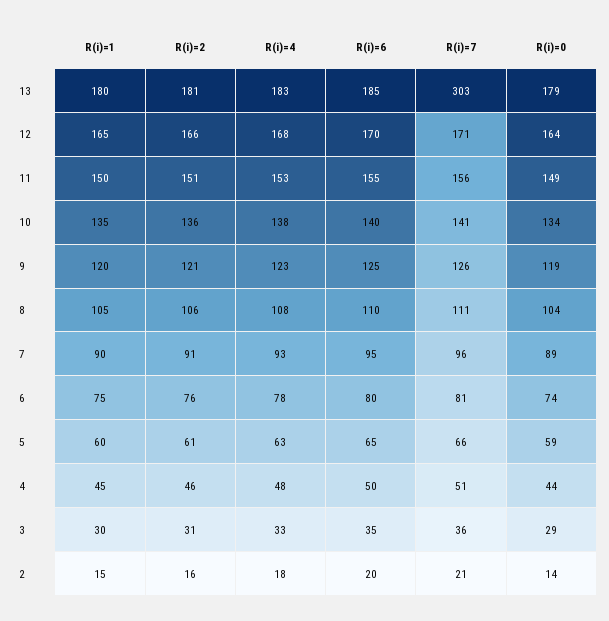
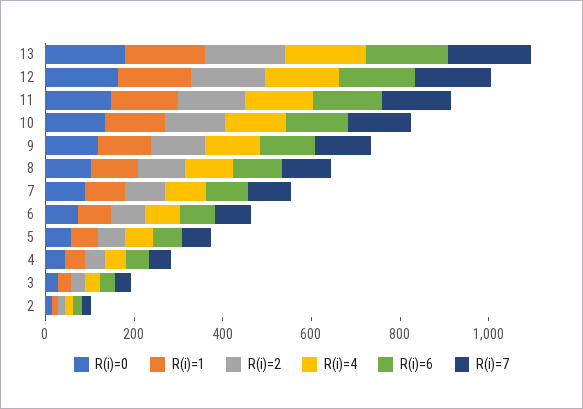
  {
    "R(i)=1": {
      "13": 180,
      "12": 165,
      "11": 150,
      "10": 135,
      "9": 120,
      "8": 105,
      "7": 90,
      "6": 75,
      "5": 60,
      "4": 45,
      "3": 30,
      "2": 15
    },
    "R(i)=2": {
      "13": 181,
      "12": 166,
      "11": 151,
      "10": 136,
      "9": 121,
      "8": 106,
      "7": 91,
      "6": 76,
      "5": 61,
      "4": 46,
      "3": 31,
      "2": 16
    },
    "R(i)=4": {
      "13": 183,
      "12": 168,
      "11": 153,
      "10": 138,
      "9": 123,
      "8": 108,
      "7": 93,
      "6": 78,
      "5": 63,
      "4": 48,
      "3": 33,
      "2": 18
    },
    "R(i)=6": {
      "13": 185,
      "12": 170,
      "11": 155,
      "10": 140,
      "9": 125,
      "8": 110,
      "7": 95,
      "6": 80,
      "5": 65,
      "4": 50,
      "3": 35,
      "2": 20
    },
    "R(i)=7": {
-     "13": 303,
+     "13": 200,
      "12": 171,
      "11": 156,
      "10": 141,
      "9": 126,
      "8": 111,
      "7": 96,
      "6": 81,
      "5": 66,
      "4": 51,
      "3": 36,
      "2": 21
    },
    "R(i)=0": {
      "13": 179,
      "12": 164,
      "11": 149,
      "10": 134,
      "9": 119,
      "8": 104,
      "7": 89,
      "6": 74,
      "5": 59,
      "4": 44,
      "3": 29,
      "2": 14
    }
  }

